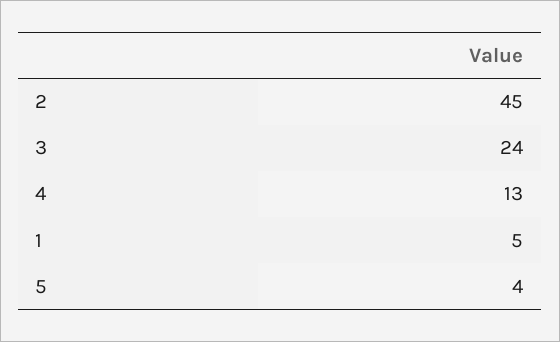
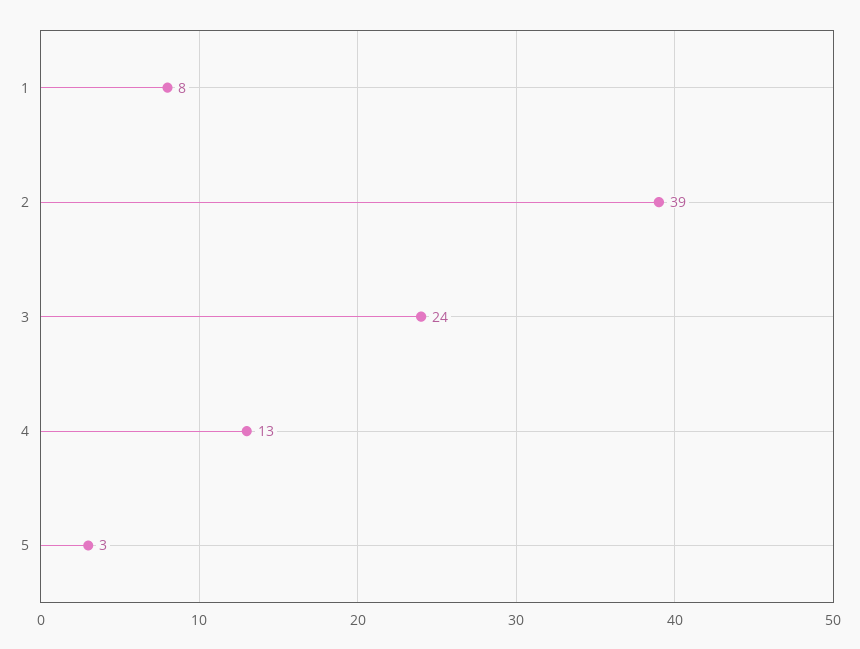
  {
-   "2": 45,
+   "2": 39,
    "3": 24,
    "4": 13,
-   "1": 5,
+   "1": 8,
-   "5": 4
+   "5": 3
  }

